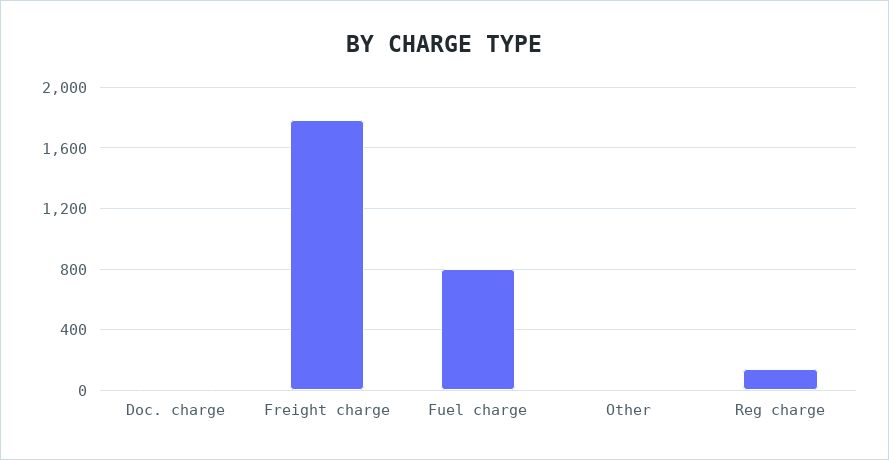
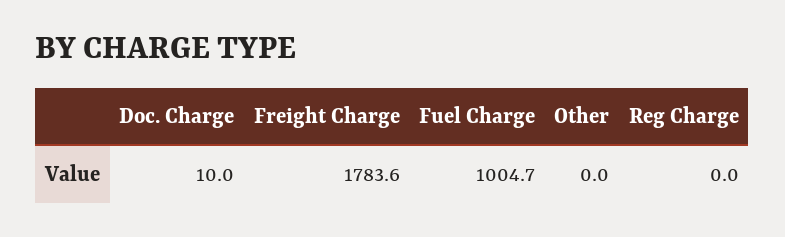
  {
    "Doc. charge": 10,
    "Freight charge": 1783.6,
-   "Fuel charge": 800,
+   "Fuel charge": 1004.7,
    "Other": 0,
-   "Reg charge": 150
+   "Reg charge": 0
  }

